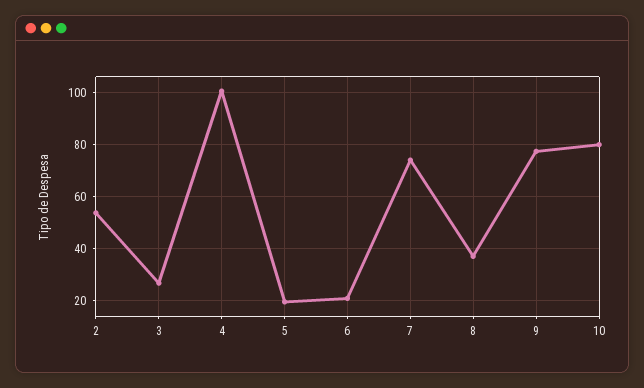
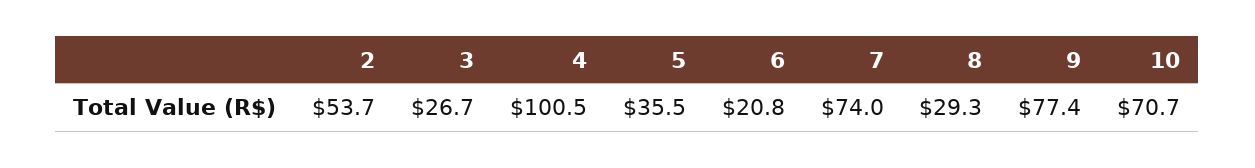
  {
    "2": 53.7,
    "3": 26.7,
    "4": 100.5,
-   "5": 20,
+   "5": 35.5,
    "6": 20.8,
    "7": 74,
-   "8": 37.5,
+   "8": 29.3,
    "9": 77.4,
-   "10": 80
+   "10": 70.7
  }

